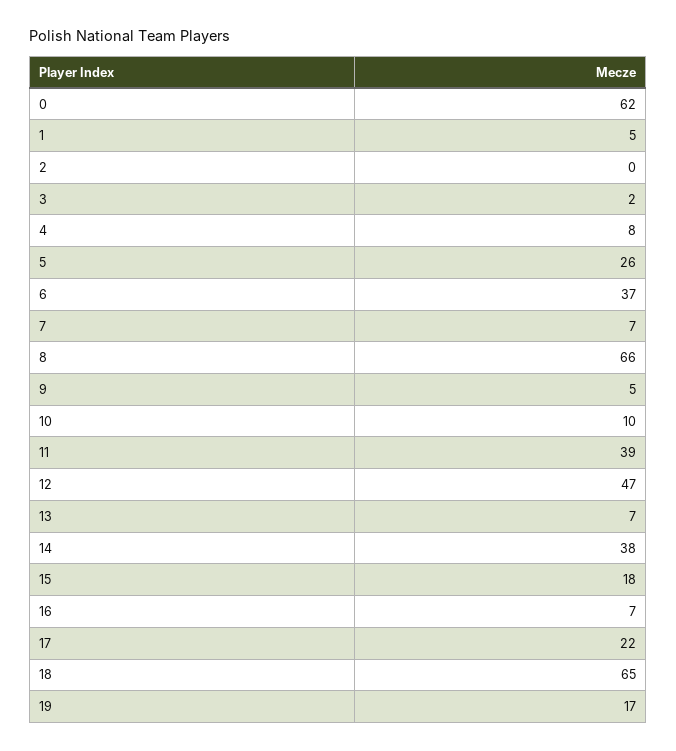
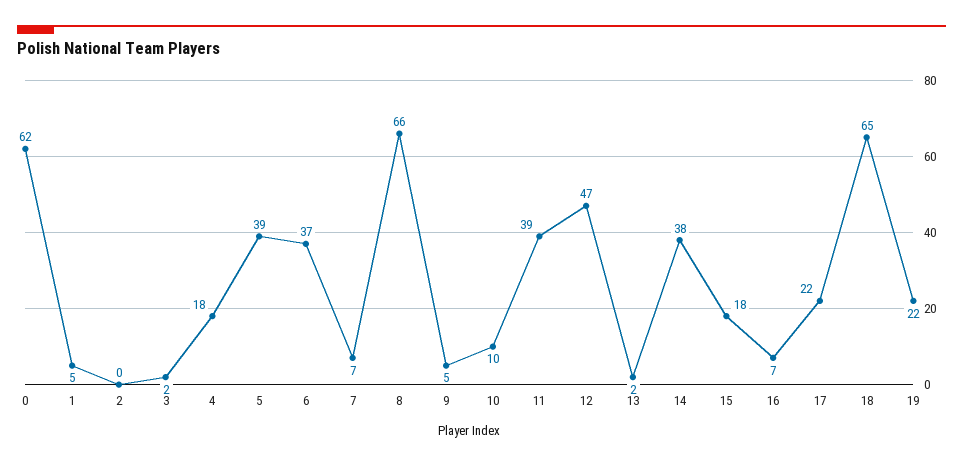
  {
    "0": 62,
    "1": 5,
    "2": 0,
    "3": 2,
-   "4": 8,
+   "4": 18,
-   "5": 26,
+   "5": 39,
    "6": 37,
    "7": 7,
    "8": 66,
    "9": 5,
    "10": 10,
    "11": 39,
    "12": 47,
-   "13": 7,
+   "13": 2,
    "14": 38,
    "15": 18,
    "16": 7,
    "17": 22,
    "18": 65,
-   "19": 17
+   "19": 22
  }

